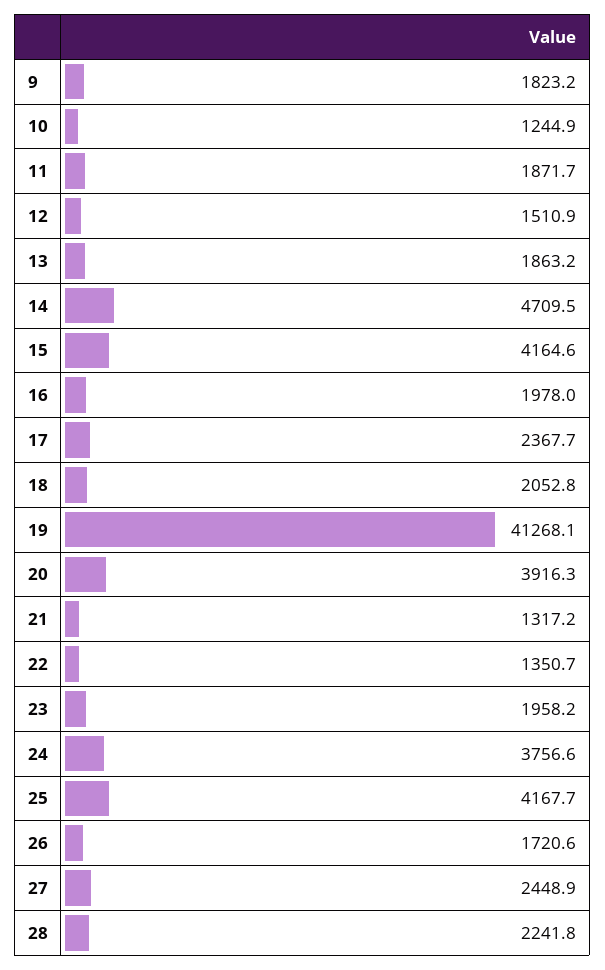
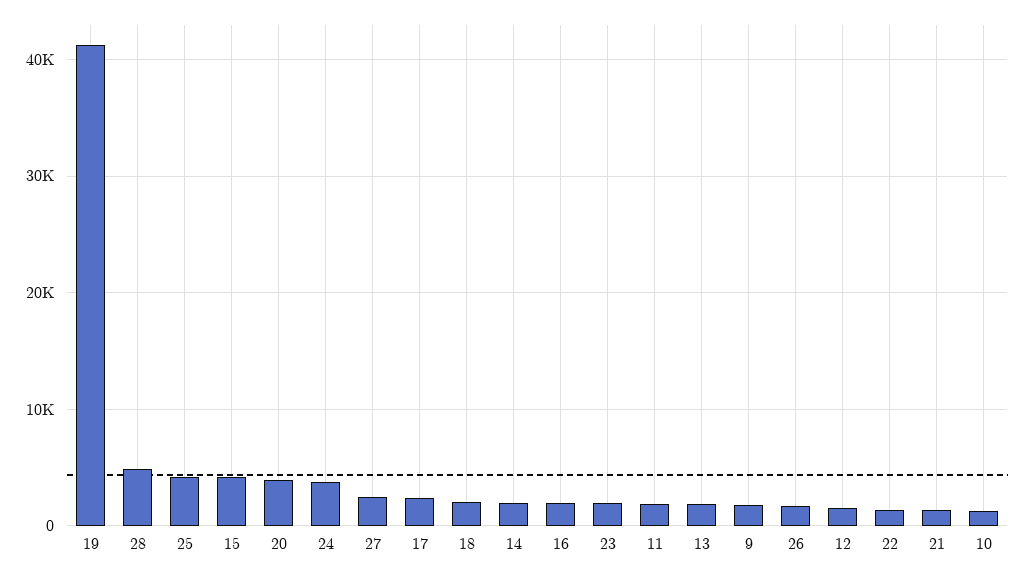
  {
    "9": 1823.2,
    "10": 1244.9,
    "11": 1871.7,
    "12": 1510.9,
    "13": 1863.2,
-   "14": 4709.5,
+   "14": 2000,
    "15": 4164.6,
    "16": 1978,
    "17": 2367.7,
    "18": 2052.8,
    "19": 41268.1,
    "20": 3916.3,
    "21": 1317.2,
    "22": 1350.7,
    "23": 1958.2,
    "24": 3756.6,
    "25": 4167.7,
    "26": 1720.6,
    "27": 2448.9,
-   "28": 2241.8
+   "28": 5000
  }

